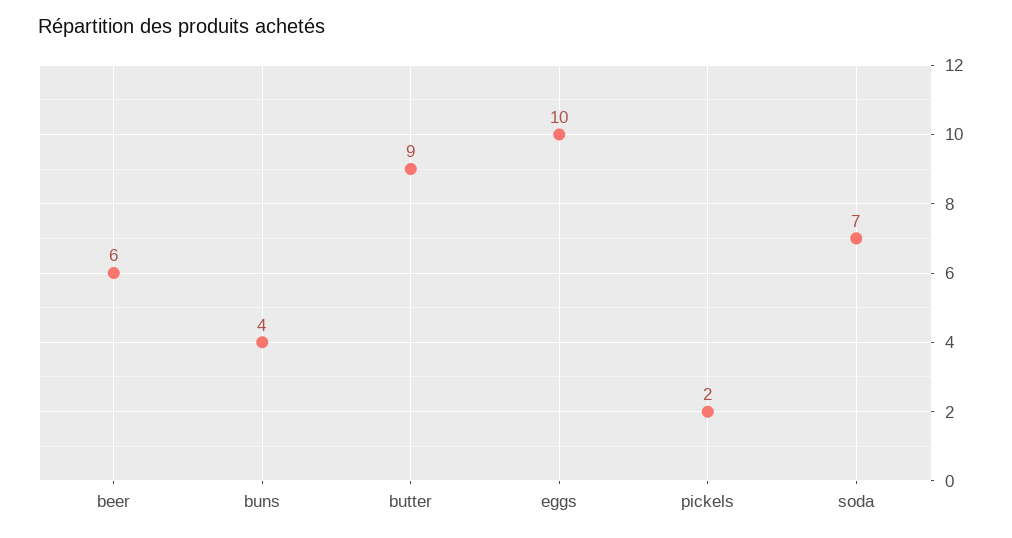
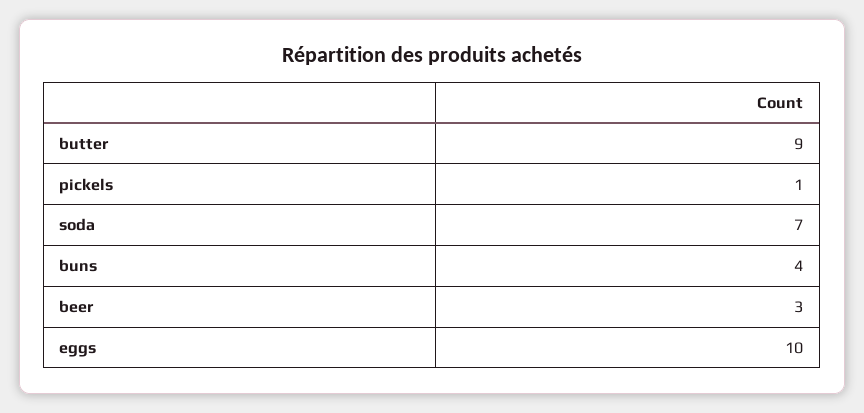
  {
-   "beer": 6,
+   "beer": 3,
    "buns": 4,
    "butter": 9,
    "eggs": 10,
-   "pickels": 2,
+   "pickels": 1,
    "soda": 7
  }

